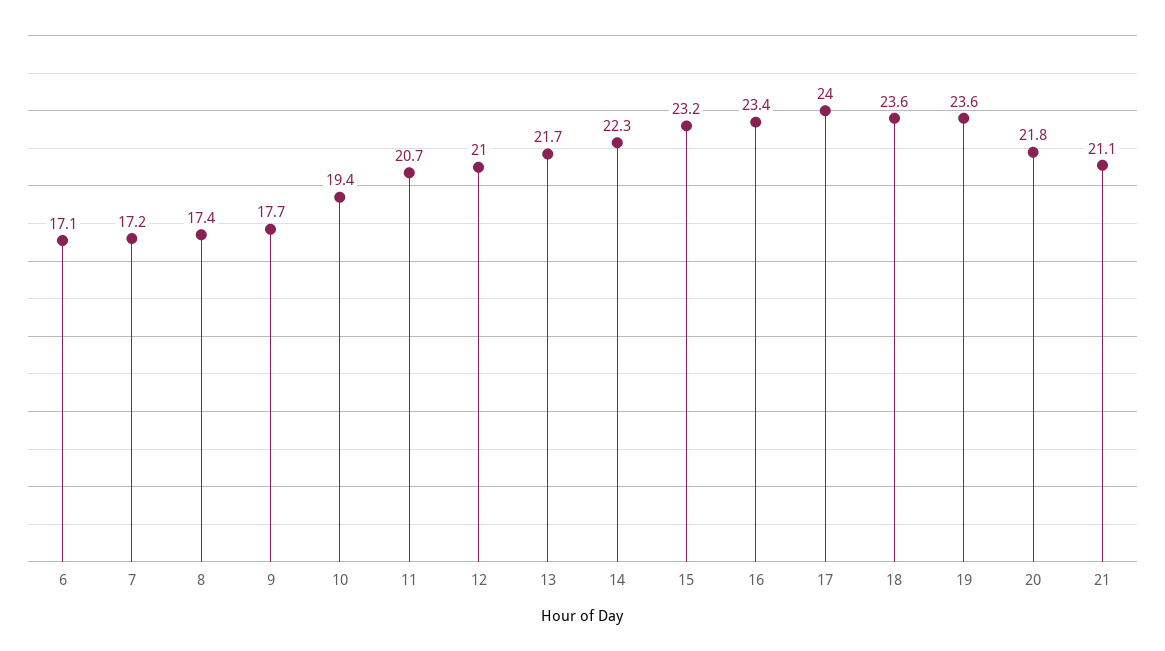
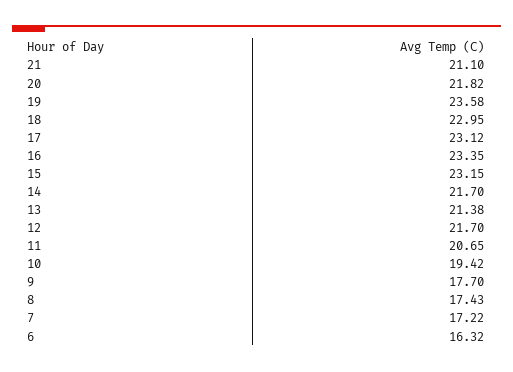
  {
-   "6": 17.1,
+   "6": 16.32,
    "7": 17.22,
    "8": 17.43,
    "9": 17.7,
    "10": 19.42,
    "11": 20.65,
-   "12": 21,
+   "12": 21.7,
-   "13": 21.7,
+   "13": 21.38,
-   "14": 22.3,
+   "14": 21.7,
    "15": 23.15,
    "16": 23.35,
-   "17": 24,
+   "17": 23.12,
-   "18": 23.6,
+   "18": 22.95,
    "19": 23.58,
    "20": 21.82,
    "21": 21.1
  }

